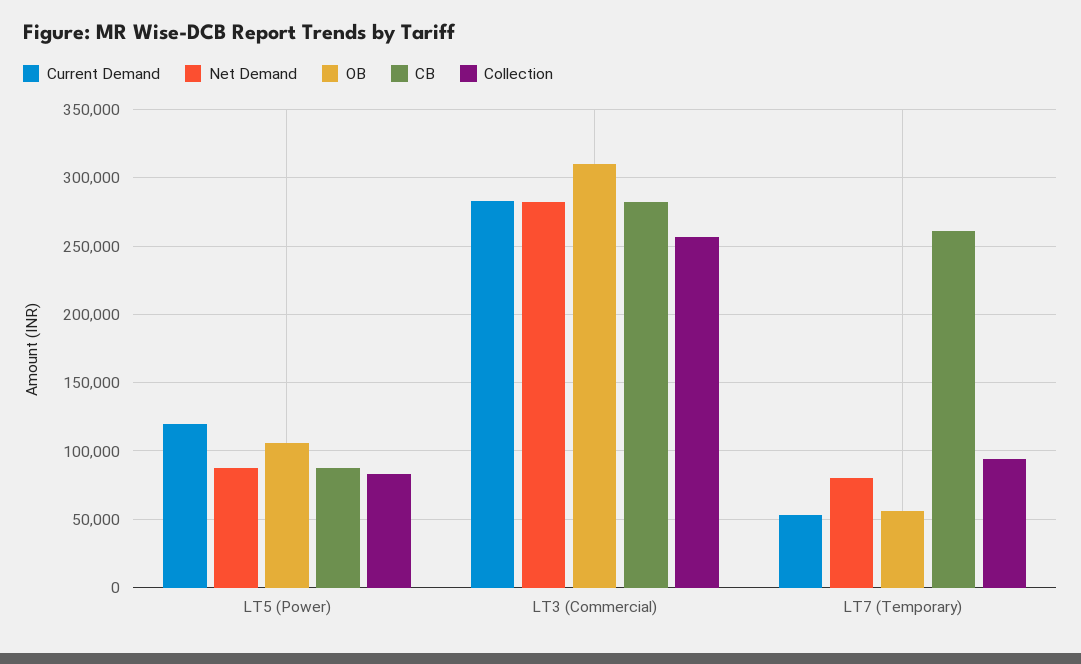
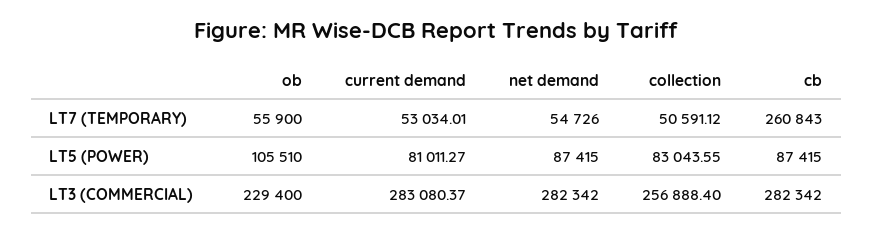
  {
    "Current Demand": {
-     "LT5 (Power)": 120000,
+     "LT5 (Power)": 81011.27,
      "LT3 (Commercial)": 283080.37,
      "LT7 (Temporary)": 53034.01
    },
    "Net Demand": {
      "LT5 (Power)": 87415,
      "LT3 (Commercial)": 282342,
-     "LT7 (Temporary)": 80000
+     "LT7 (Temporary)": 54726
    },
    "OB": {
      "LT5 (Power)": 105510,
-     "LT3 (Commercial)": 310000,
+     "LT3 (Commercial)": 229400,
      "LT7 (Temporary)": 55900
    },
    "CB": {
      "LT5 (Power)": 87415,
      "LT3 (Commercial)": 282342,
      "LT7 (Temporary)": 260843
    },
    "Collection": {
      "LT5 (Power)": 83043.55,
      "LT3 (Commercial)": 256888.4,
-     "LT7 (Temporary)": 95000
+     "LT7 (Temporary)": 50591.12
    }
  }

